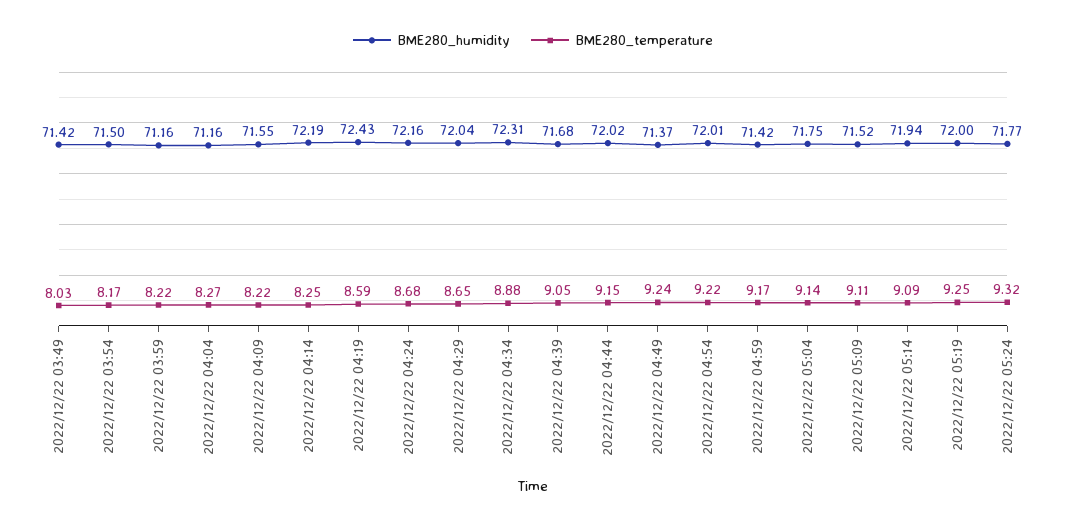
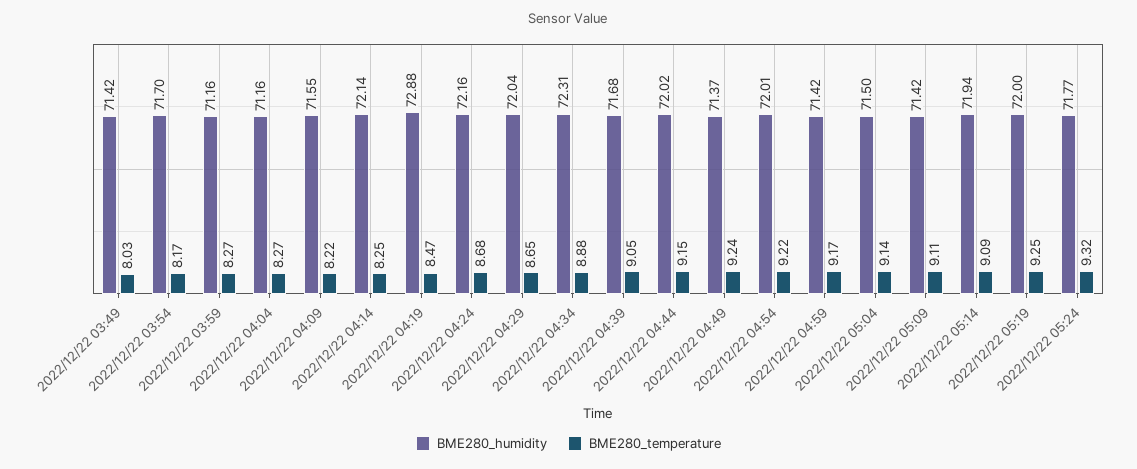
  {
    "BME280_humidity": {
      "2022/12/22 03:49": 71.42,
-     "2022/12/22 03:54": 71.5,
+     "2022/12/22 03:54": 71.7,
      "2022/12/22 03:59": 71.16,
      "2022/12/22 04:04": 71.16,
      "2022/12/22 04:09": 71.55,
-     "2022/12/22 04:14": 72.19,
+     "2022/12/22 04:14": 72.14,
-     "2022/12/22 04:19": 72.43,
+     "2022/12/22 04:19": 72.88,
      "2022/12/22 04:24": 72.16,
      "2022/12/22 04:29": 72.04,
      "2022/12/22 04:34": 72.31,
      "2022/12/22 04:39": 71.68,
      "2022/12/22 04:44": 72.02,
      "2022/12/22 04:49": 71.37,
      "2022/12/22 04:54": 72.01,
      "2022/12/22 04:59": 71.42,
-     "2022/12/22 05:04": 71.75,
+     "2022/12/22 05:04": 71.5,
-     "2022/12/22 05:09": 71.52,
+     "2022/12/22 05:09": 71.42,
      "2022/12/22 05:14": 71.94,
      "2022/12/22 05:19": 72,
      "2022/12/22 05:24": 71.77
    },
    "BME280_temperature": {
      "2022/12/22 03:49": 8.03,
      "2022/12/22 03:54": 8.17,
-     "2022/12/22 03:59": 8.22,
+     "2022/12/22 03:59": 8.27,
      "2022/12/22 04:04": 8.27,
      "2022/12/22 04:09": 8.22,
      "2022/12/22 04:14": 8.25,
-     "2022/12/22 04:19": 8.59,
+     "2022/12/22 04:19": 8.47,
      "2022/12/22 04:24": 8.68,
      "2022/12/22 04:29": 8.65,
      "2022/12/22 04:34": 8.88,
      "2022/12/22 04:39": 9.05,
      "2022/12/22 04:44": 9.15,
      "2022/12/22 04:49": 9.24,
      "2022/12/22 04:54": 9.22,
      "2022/12/22 04:59": 9.17,
      "2022/12/22 05:04": 9.14,
      "2022/12/22 05:09": 9.11,
      "2022/12/22 05:14": 9.09,
      "2022/12/22 05:19": 9.25,
      "2022/12/22 05:24": 9.32
    }
  }

